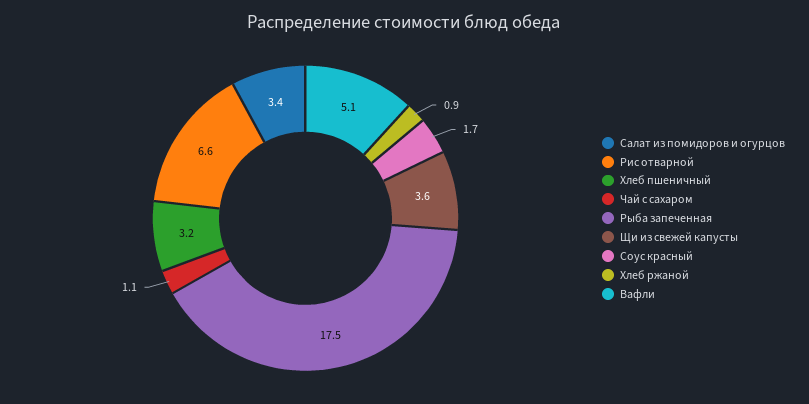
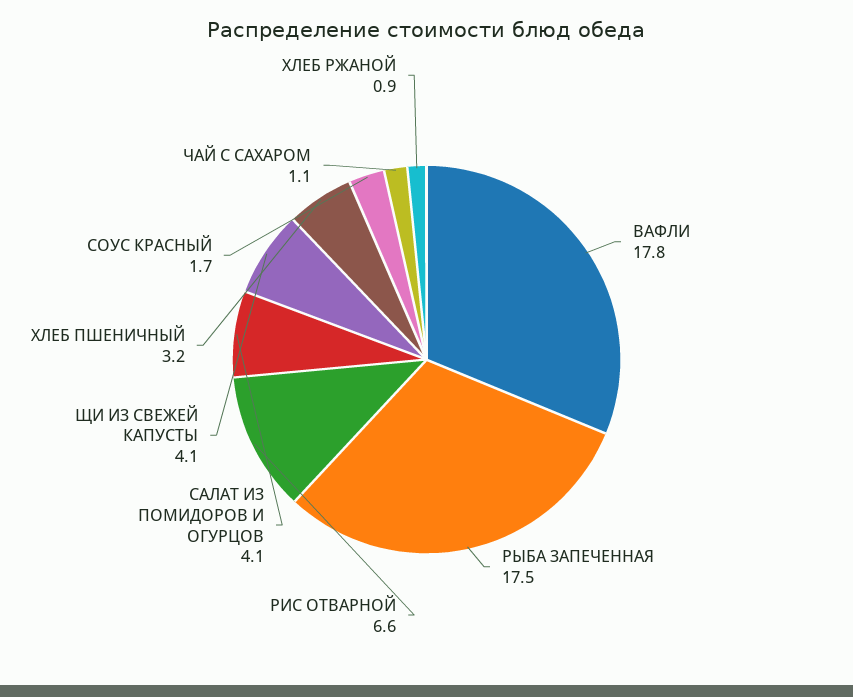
  {
-   "Салат из помидоров и огурцов": 3.4,
+   "Салат из помидоров и огурцов": 4.1,
    "Рис отварной": 6.6,
    "Хлеб пшеничный": 3.2,
    "Чай с сахаром": 1.1,
    "Рыба запеченная": 17.5,
-   "Щи из свежей капусты": 3.6,
+   "Щи из свежей капусты": 4.1,
    "Соус красный": 1.7,
    "Хлеб ржаной": 0.9,
-   "Вафли": 5.1
+   "Вафли": 17.8
  }

